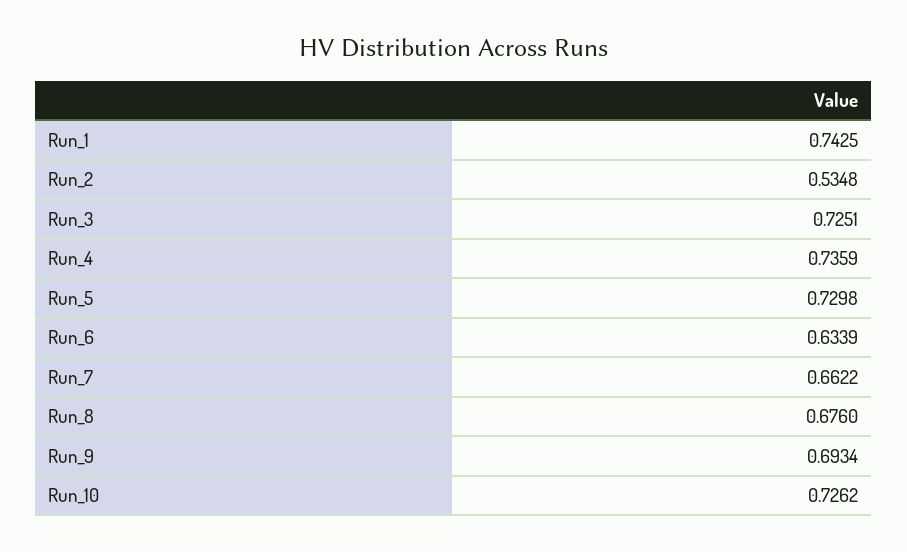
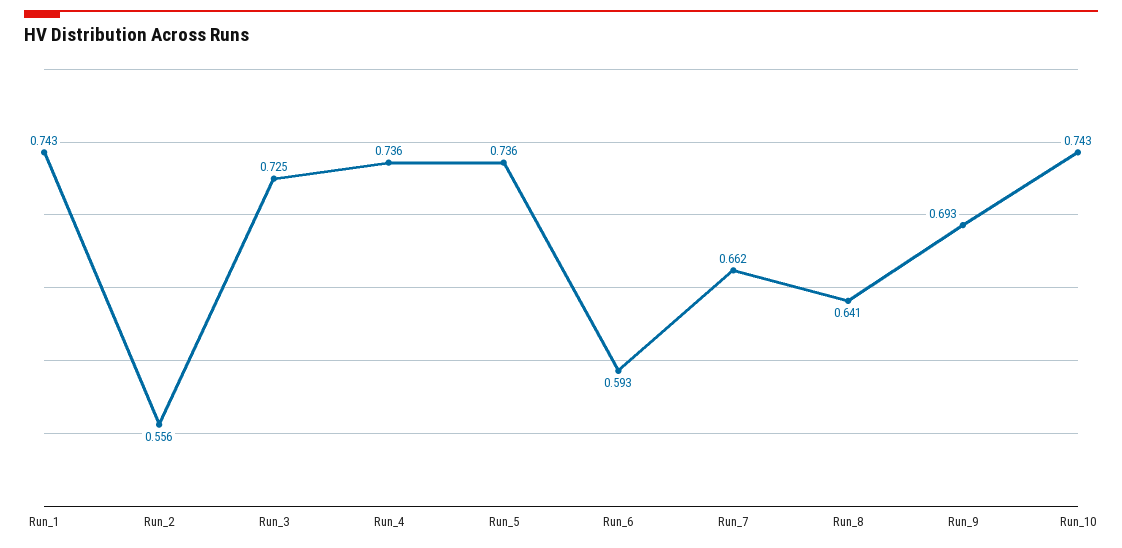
  {
    "Run_1": 0.7425,
-   "Run_2": 0.5348,
+   "Run_2": 0.556,
    "Run_3": 0.7251,
    "Run_4": 0.7359,
-   "Run_5": 0.7298,
+   "Run_5": 0.736,
-   "Run_6": 0.6339,
+   "Run_6": 0.593,
    "Run_7": 0.6622,
-   "Run_8": 0.676,
+   "Run_8": 0.641,
    "Run_9": 0.6934,
-   "Run_10": 0.7262
+   "Run_10": 0.743
  }

